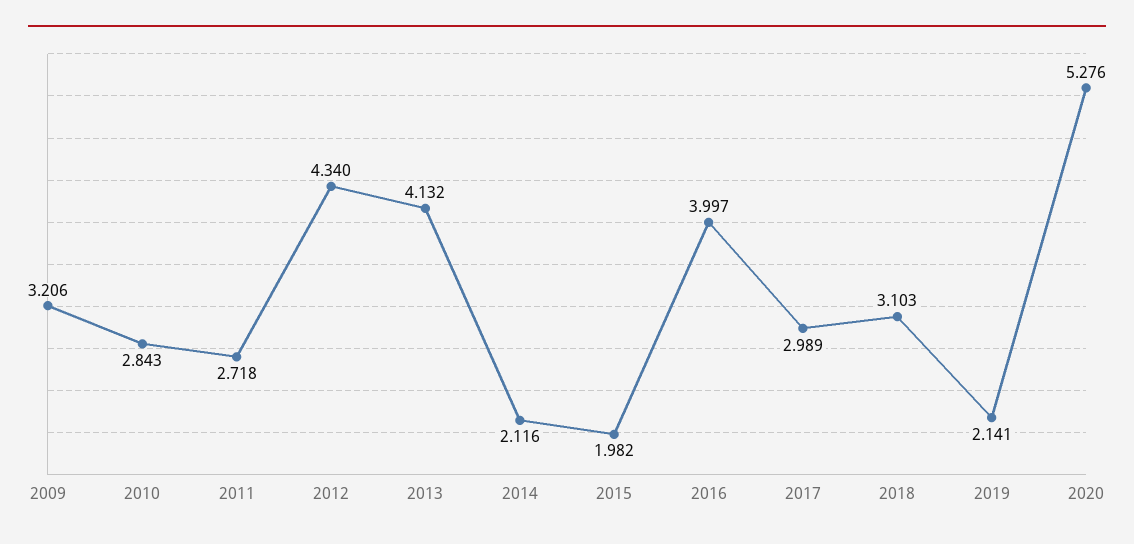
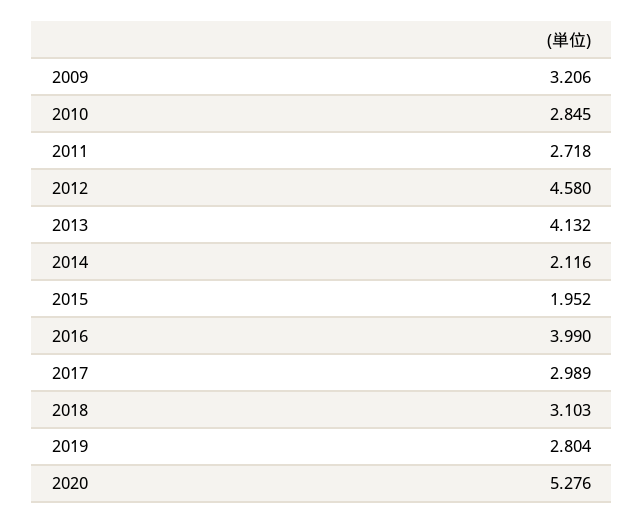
  {
    "2009": 3.206,
-   "2010": 2.843,
+   "2010": 2.845,
    "2011": 2.718,
-   "2012": 4.34,
+   "2012": 4.58,
    "2013": 4.132,
    "2014": 2.116,
-   "2015": 1.982,
+   "2015": 1.952,
-   "2016": 3.997,
+   "2016": 3.99,
    "2017": 2.989,
    "2018": 3.103,
-   "2019": 2.141,
+   "2019": 2.804,
    "2020": 5.276
  }

